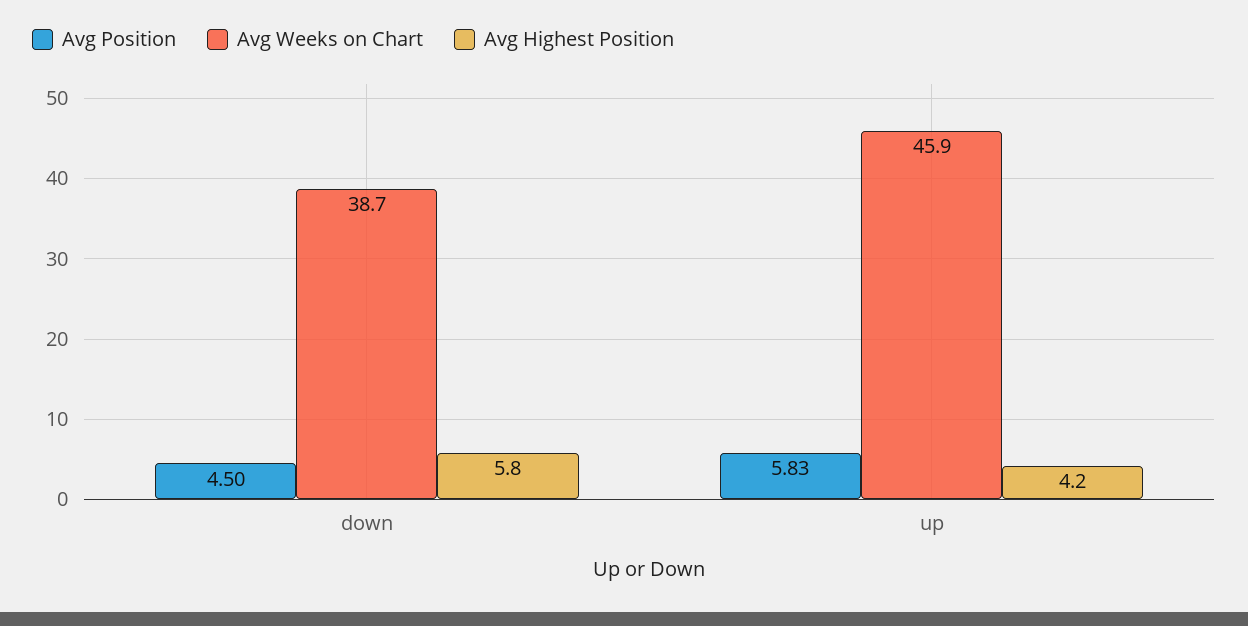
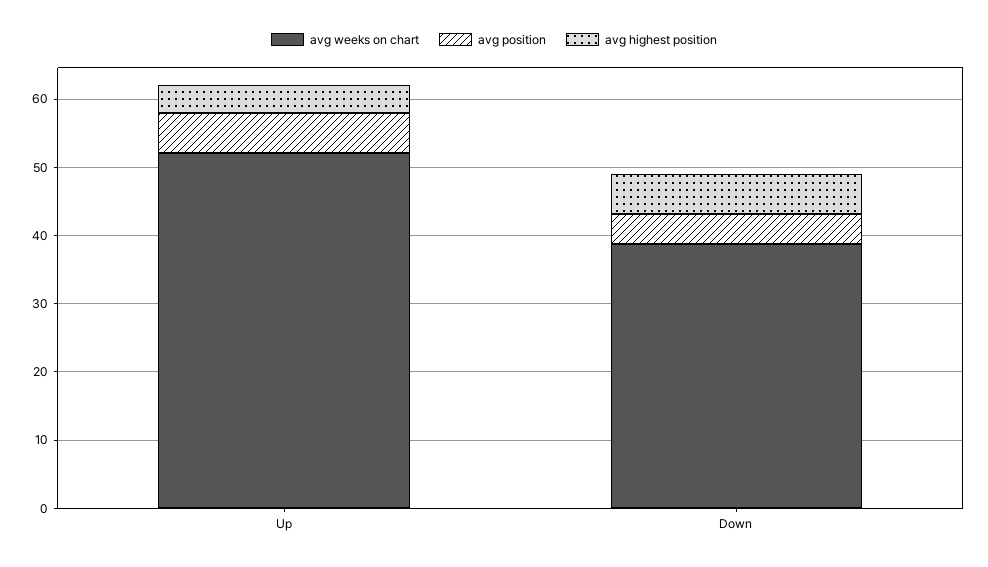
  {
    "Avg Position": {
      "down": 4.5,
      "up": 5.83
    },
    "Avg Weeks on Chart": {
      "down": 38.7,
-     "up": 45.9
+     "up": 52
    },
    "Avg Highest Position": {
      "down": 5.8,
      "up": 4.2
    }
  }

